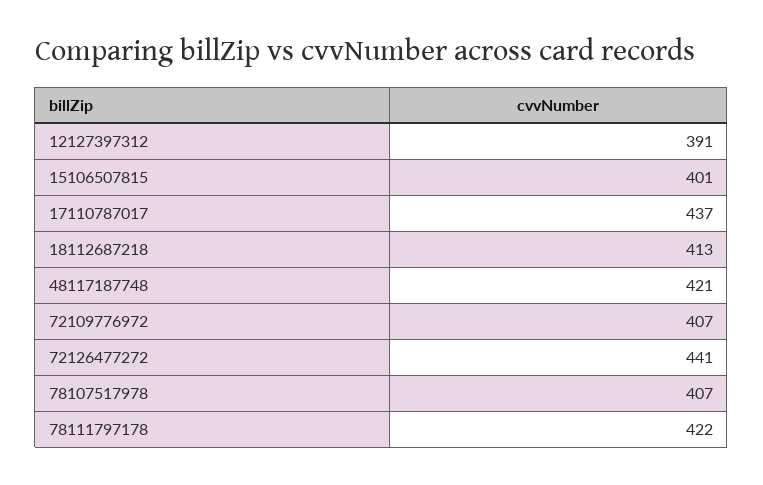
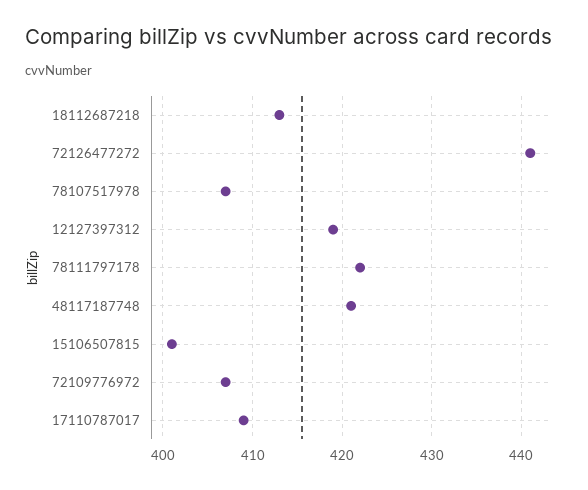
  {
-   "12127397312": 391,
+   "12127397312": 419,
    "15106507815": 401,
-   "17110787017": 437,
+   "17110787017": 409,
    "18112687218": 413,
    "48117187748": 421,
    "72109776972": 407,
    "72126477272": 441,
    "78107517978": 407,
    "78111797178": 422
  }

